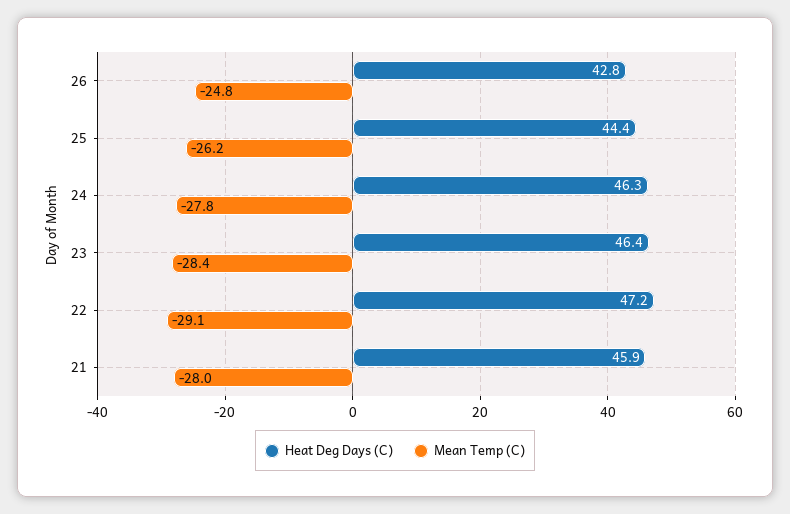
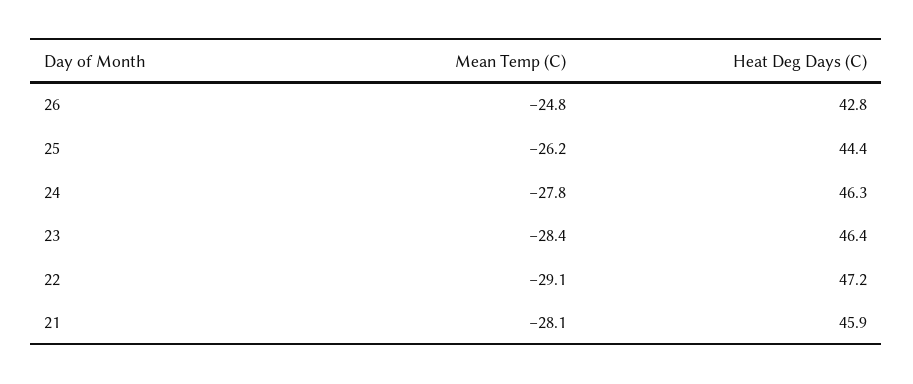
  {
    "Heat Deg Days (C)": {
      "26": 42.8,
      "25": 44.4,
      "24": 46.3,
      "23": 46.4,
      "22": 47.2,
      "21": 45.9
    },
    "Mean Temp (C)": {
      "26": -24.8,
      "25": -26.2,
      "24": -27.8,
      "23": -28.4,
      "22": -29.1,
-     "21": -28
+     "21": -28.1
    }
  }

